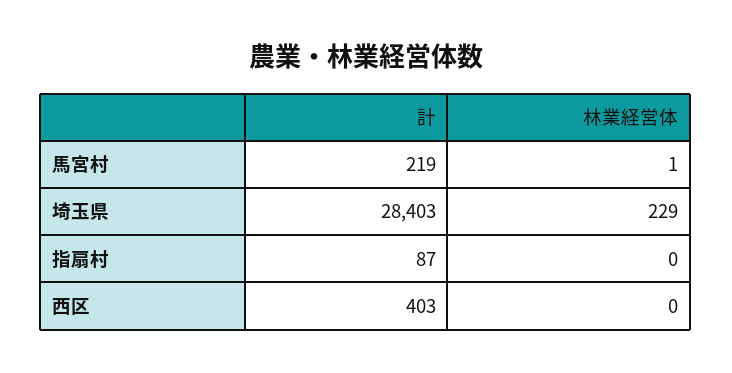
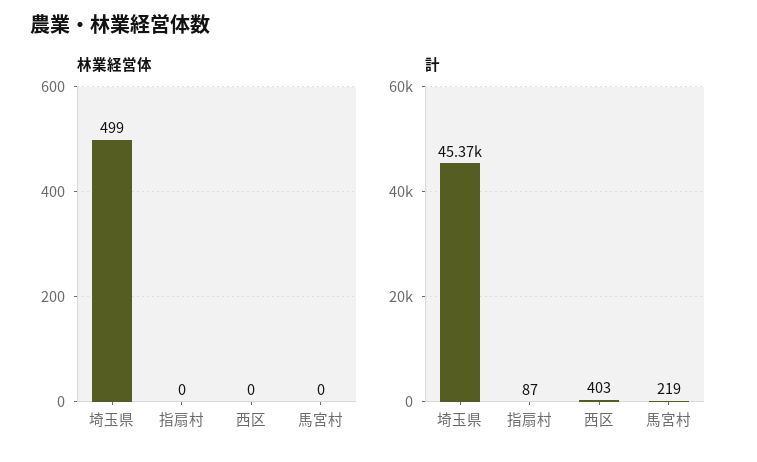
  {
    "計": {
      "馬宮村": 219,
-     "埼玉県": 28403,
+     "埼玉県": 45370,
      "指扇村": 87,
      "西区": 403
    },
    "林業経営体": {
-     "馬宮村": 1,
+     "馬宮村": 0,
-     "埼玉県": 229,
+     "埼玉県": 499,
      "指扇村": 0,
      "西区": 0
    }
  }

